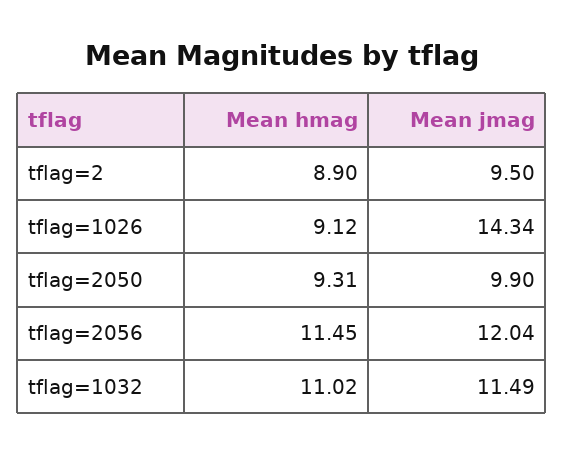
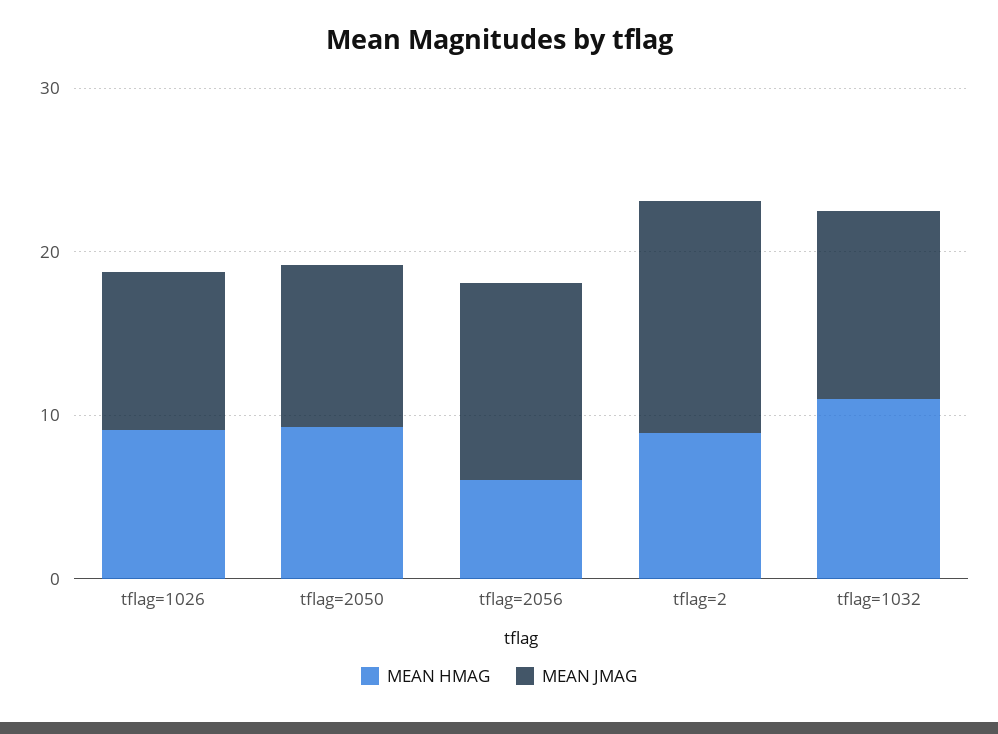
  {
    "Mean hmag": {
      "tflag=2": 8.9,
      "tflag=1026": 9.12,
      "tflag=2050": 9.31,
-     "tflag=2056": 11.45,
+     "tflag=2056": 6,
      "tflag=1032": 11.02
    },
    "Mean jmag": {
-     "tflag=2": 9.5,
+     "tflag=2": 14,
-     "tflag=1026": 14.34,
+     "tflag=1026": 10,
      "tflag=2050": 9.9,
      "tflag=2056": 12.04,
      "tflag=1032": 11.49
    }
  }

